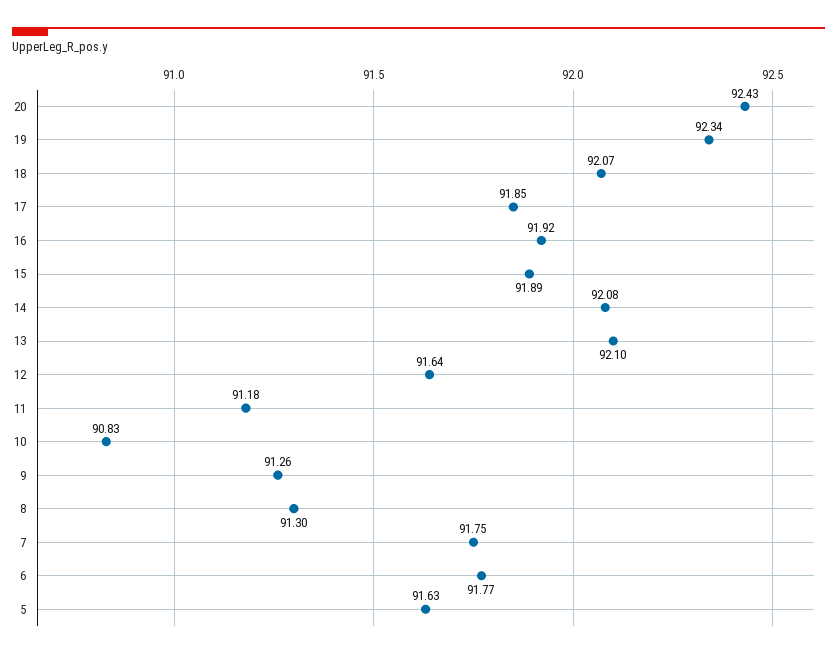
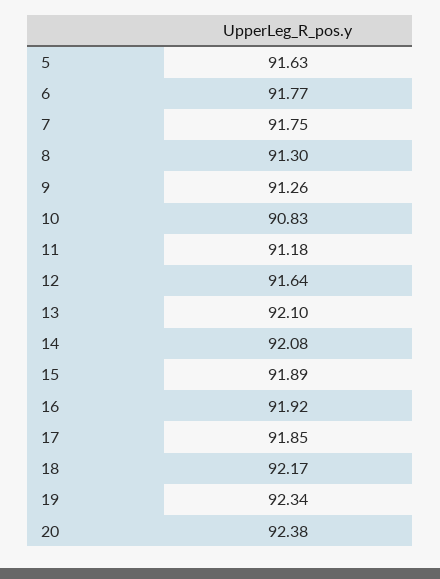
  {
-   "20": 92.43,
+   "20": 92.38,
    "19": 92.34,
-   "18": 92.07,
+   "18": 92.17,
    "17": 91.85,
    "16": 91.92,
    "15": 91.89,
    "14": 92.08,
    "13": 92.1,
    "12": 91.64,
    "11": 91.18,
    "10": 90.83,
    "9": 91.26,
    "8": 91.3,
    "7": 91.75,
    "6": 91.77,
    "5": 91.63
  }

